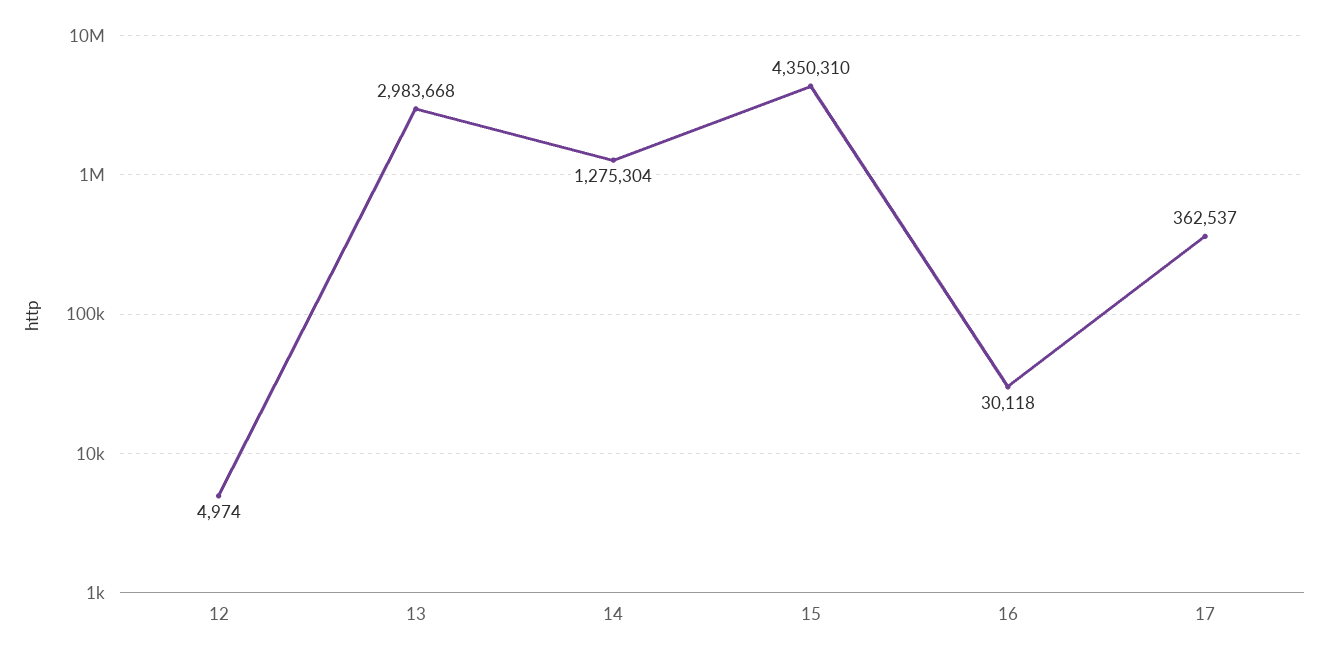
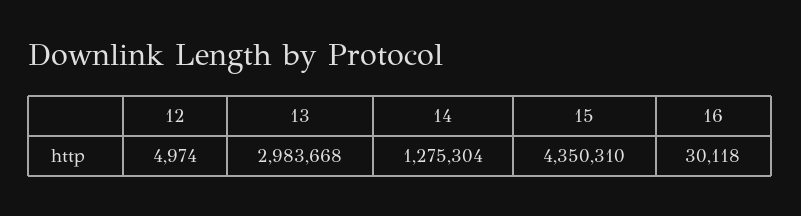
  {
    "12": 4974,
    "13": 2983668,
    "14": 1275304,
    "15": 4350310,
-   "16": 30118,
+   "16": 30118
-   "17": 362537
  }

